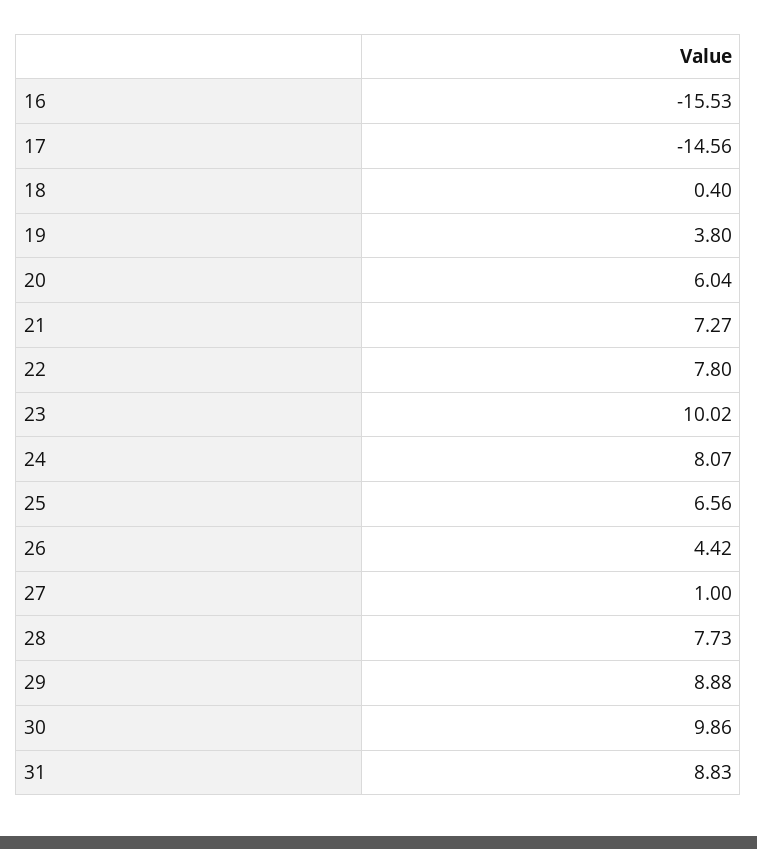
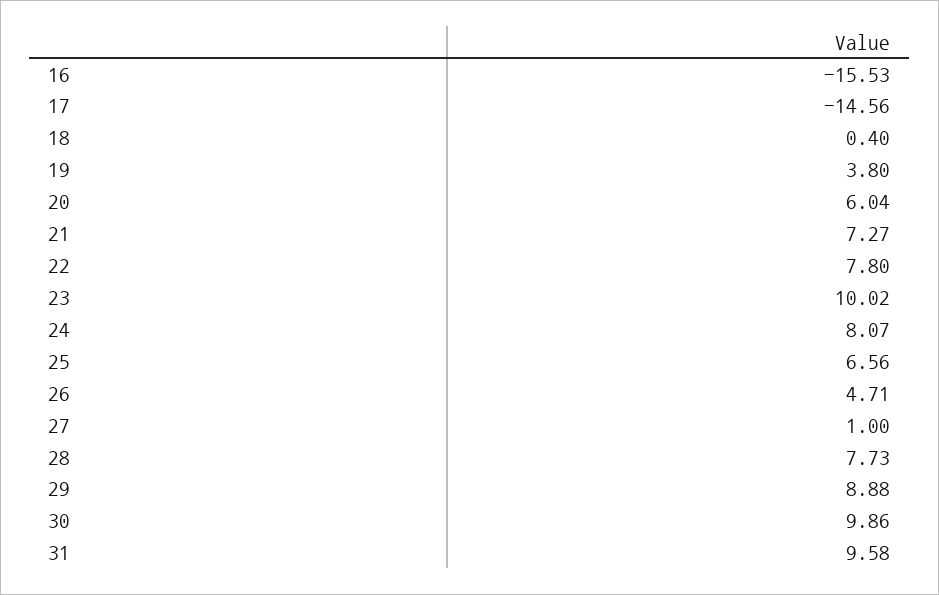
  {
    "16": -15.53,
    "17": -14.56,
    "18": 0.4,
    "19": 3.8,
    "20": 6.04,
    "21": 7.27,
    "22": 7.8,
    "23": 10.02,
    "24": 8.07,
    "25": 6.56,
-   "26": 4.42,
+   "26": 4.71,
    "27": 1,
    "28": 7.73,
    "29": 8.88,
    "30": 9.86,
-   "31": 8.83
+   "31": 9.58
  }

